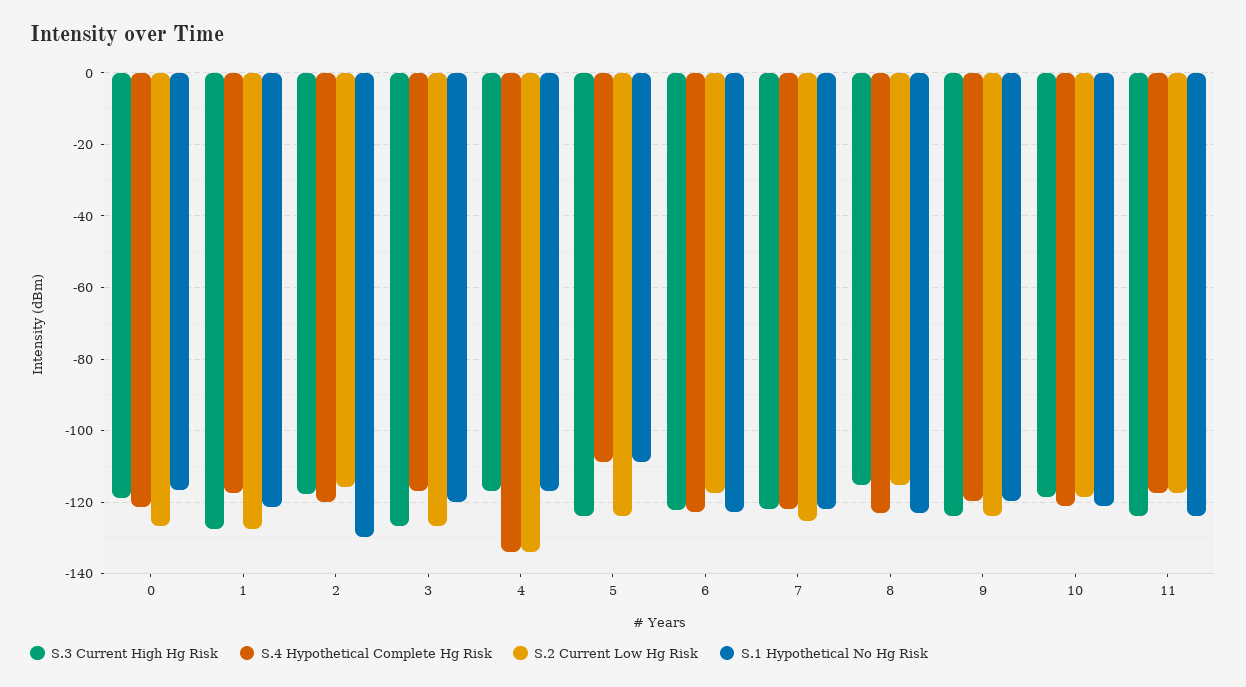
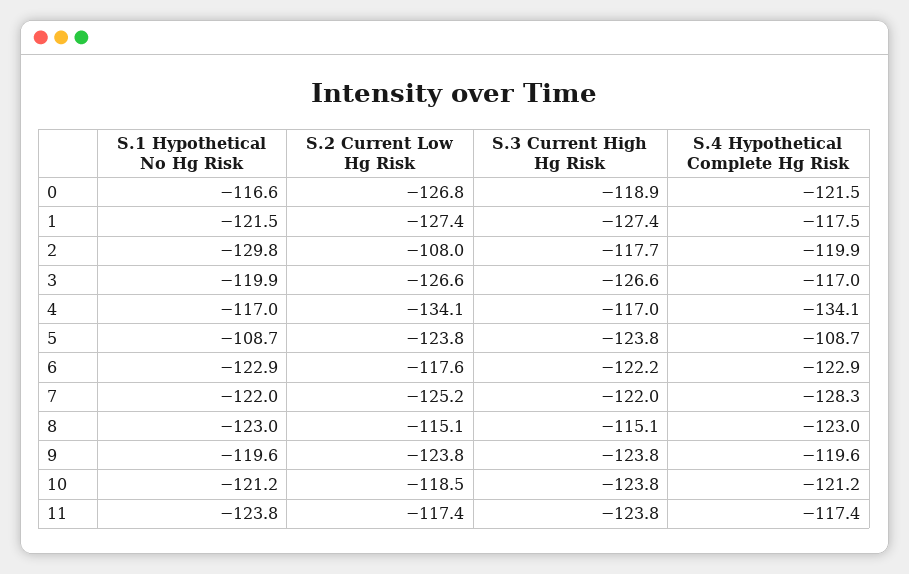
  {
    "S.3 Current High Hg Risk": {
      "0": -118.9,
      "1": -127.4,
      "2": -117.7,
      "3": -126.6,
      "4": -117,
      "5": -123.8,
      "6": -122.2,
      "7": -122,
      "8": -115.1,
      "9": -123.8,
-     "10": -118,
+     "10": -123.8,
      "11": -123.8
    },
    "S.4 Hypothetical Complete Hg Risk": {
      "0": -121.5,
      "1": -117.5,
      "2": -119.9,
      "3": -117,
      "4": -134.1,
      "5": -108.7,
      "6": -122.9,
-     "7": -122,
+     "7": -128.3,
      "8": -123,
      "9": -119.6,
      "10": -121.2,
      "11": -117.4
    },
    "S.2 Current Low Hg Risk": {
      "0": -126.8,
      "1": -127.4,
-     "2": -116,
+     "2": -108,
      "3": -126.6,
      "4": -134.1,
      "5": -123.8,
      "6": -117.6,
      "7": -125.2,
      "8": -115.1,
      "9": -123.8,
      "10": -118.5,
      "11": -117.4
    },
    "S.1 Hypothetical No Hg Risk": {
      "0": -116.6,
      "1": -121.5,
      "2": -129.8,
      "3": -119.9,
      "4": -117,
      "5": -108.7,
      "6": -122.9,
      "7": -122,
      "8": -123,
      "9": -119.6,
      "10": -121.2,
      "11": -123.8
    }
  }

